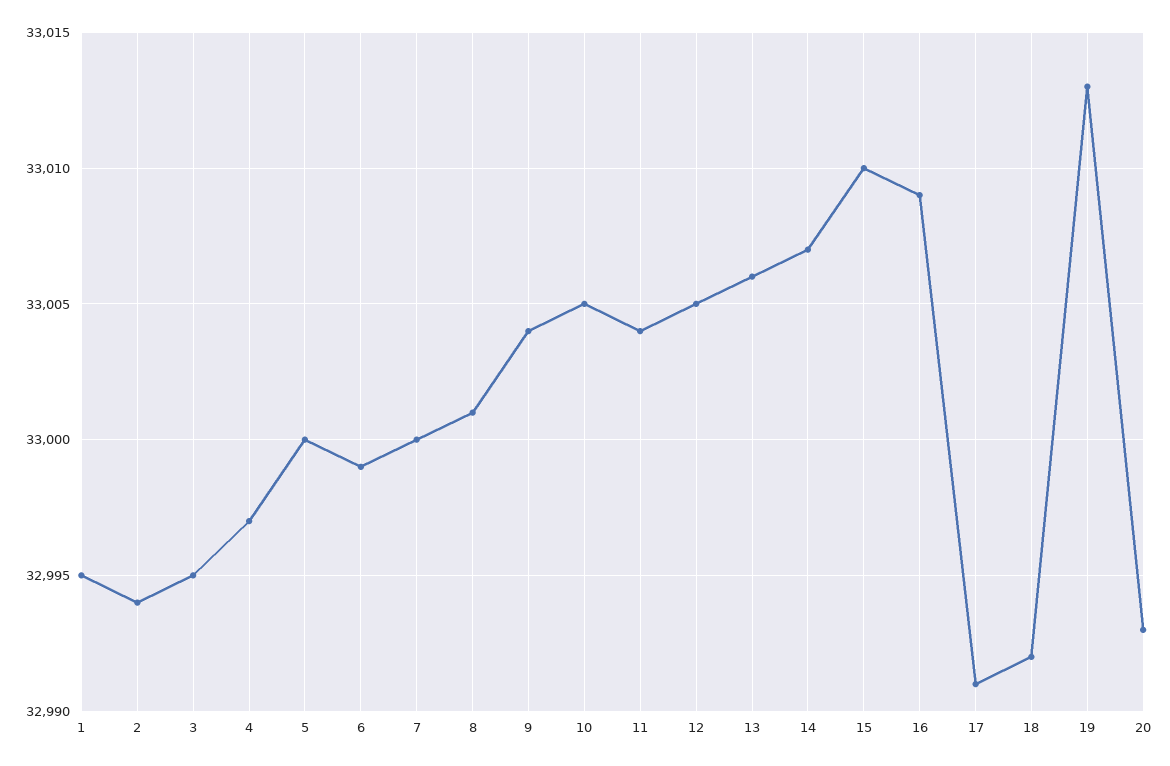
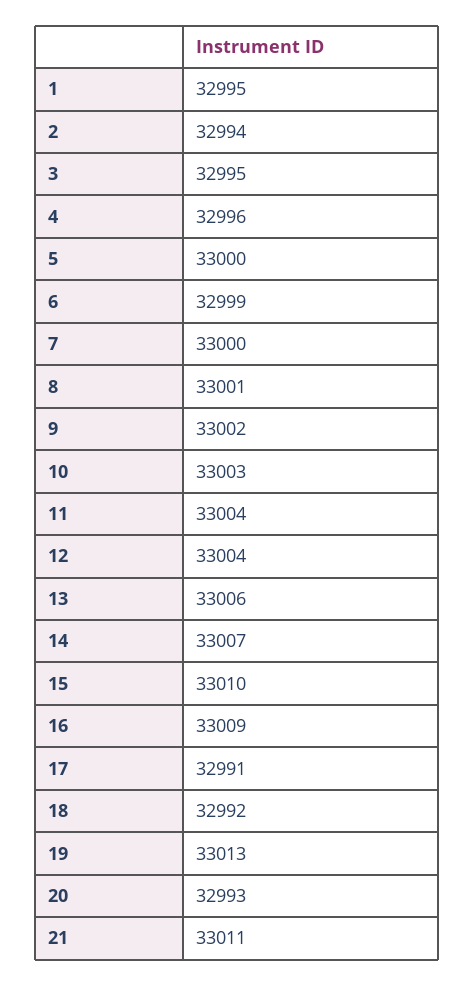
  {
    "1": 32995,
    "2": 32994,
    "3": 32995,
-   "4": 32997,
+   "4": 32996,
    "5": 33000,
    "6": 32999,
    "7": 33000,
    "8": 33001,
-   "9": 33004,
+   "9": 33002,
-   "10": 33005,
+   "10": 33003,
    "11": 33004,
-   "12": 33005,
+   "12": 33004,
    "13": 33006,
    "14": 33007,
    "15": 33010,
    "16": 33009,
    "17": 32991,
    "18": 32992,
    "19": 33013,
-   "20": 32993
+   "20": 32993,
+   "21": 33011
  }

